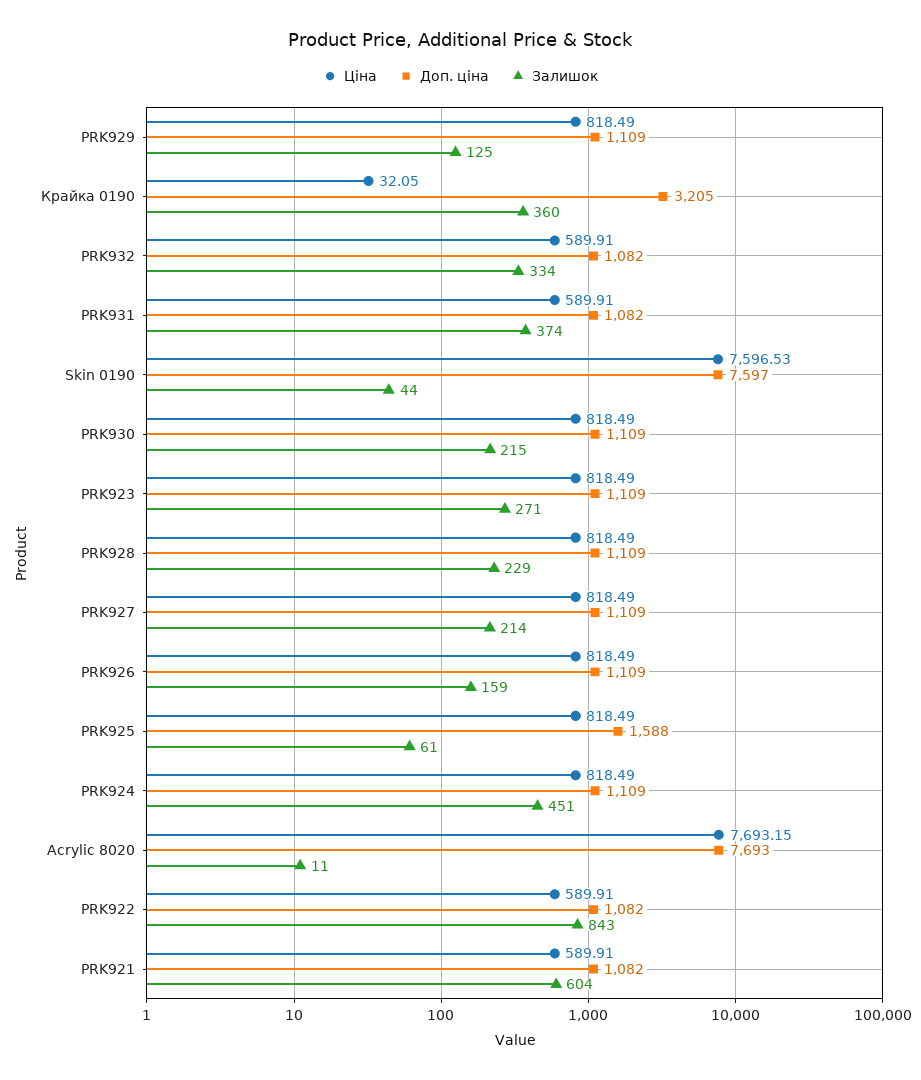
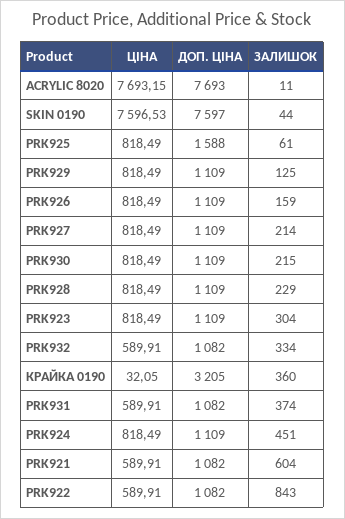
  {
    "Ціна": {
      "PRK929": 818.49,
      "Крайка 0190": 32.05,
      "PRK932": 589.91,
      "PRK931": 589.91,
      "Skin 0190": 7596.53,
      "PRK930": 818.49,
      "PRK923": 818.49,
      "PRK928": 818.49,
      "PRK927": 818.49,
      "PRK926": 818.49,
      "PRK925": 818.49,
      "PRK924": 818.49,
      "Acrylic 8020": 7693.15,
      "PRK922": 589.91,
      "PRK921": 589.91
    },
    "Доп. ціна": {
      "PRK929": 1109,
      "Крайка 0190": 3205,
      "PRK932": 1082,
      "PRK931": 1082,
      "Skin 0190": 7597,
      "PRK930": 1109,
      "PRK923": 1109,
      "PRK928": 1109,
      "PRK927": 1109,
      "PRK926": 1109,
      "PRK925": 1588,
      "PRK924": 1109,
      "Acrylic 8020": 7693,
      "PRK922": 1082,
      "PRK921": 1082
    },
    "Залишок": {
      "PRK929": 125,
      "Крайка 0190": 360,
      "PRK932": 334,
      "PRK931": 374,
      "Skin 0190": 44,
      "PRK930": 215,
-     "PRK923": 271,
+     "PRK923": 304,
      "PRK928": 229,
      "PRK927": 214,
      "PRK926": 159,
      "PRK925": 61,
      "PRK924": 451,
      "Acrylic 8020": 11,
      "PRK922": 843,
      "PRK921": 604
    }
  }

